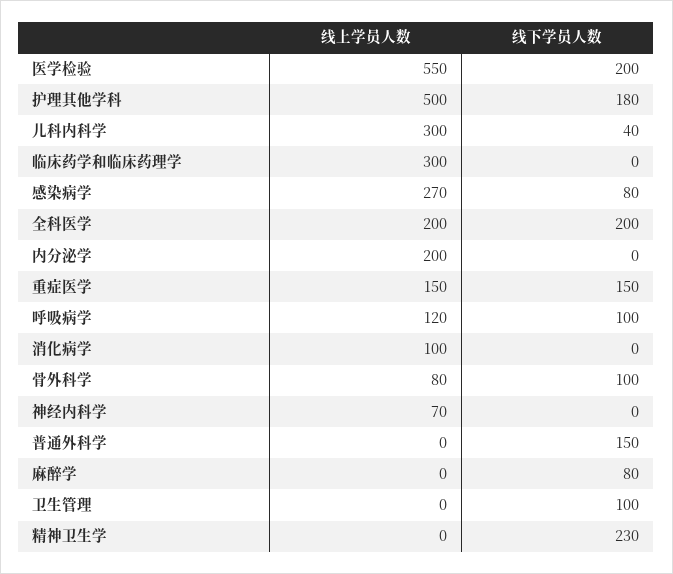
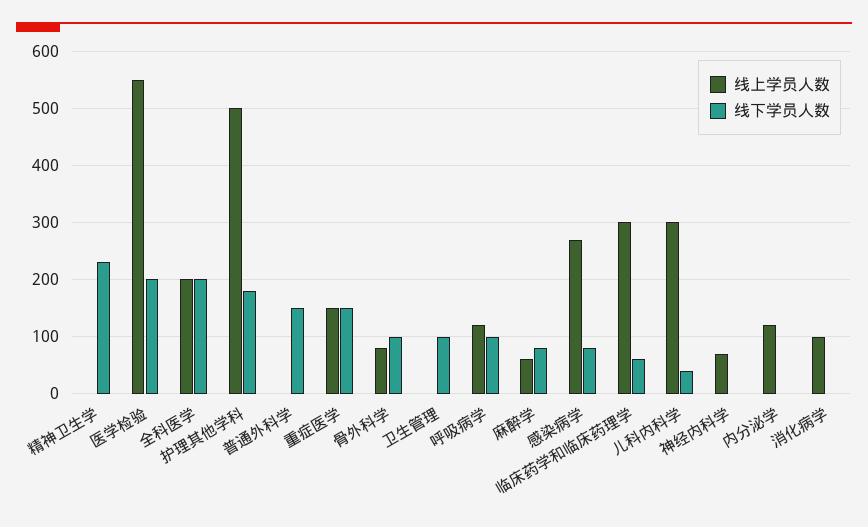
  {
    "线上学员人数": {
      "医学检验": 550,
      "护理其他学科": 500,
      "儿科内科学": 300,
      "临床药学和临床药理学": 300,
      "感染病学": 270,
      "全科医学": 200,
-     "内分泌学": 200,
+     "内分泌学": 120,
      "重症医学": 150,
      "呼吸病学": 120,
      "消化病学": 100,
      "骨外科学": 80,
      "神经内科学": 70,
      "普通外科学": 0,
-     "麻醉学": 0,
+     "麻醉学": 60,
      "卫生管理": 0,
      "精神卫生学": 0
    },
    "线下学员人数": {
      "医学检验": 200,
      "护理其他学科": 180,
      "儿科内科学": 40,
-     "临床药学和临床药理学": 0,
+     "临床药学和临床药理学": 60,
      "感染病学": 80,
      "全科医学": 200,
      "内分泌学": 0,
      "重症医学": 150,
      "呼吸病学": 100,
      "消化病学": 0,
      "骨外科学": 100,
      "神经内科学": 0,
      "普通外科学": 150,
      "麻醉学": 80,
      "卫生管理": 100,
      "精神卫生学": 230
    }
  }

